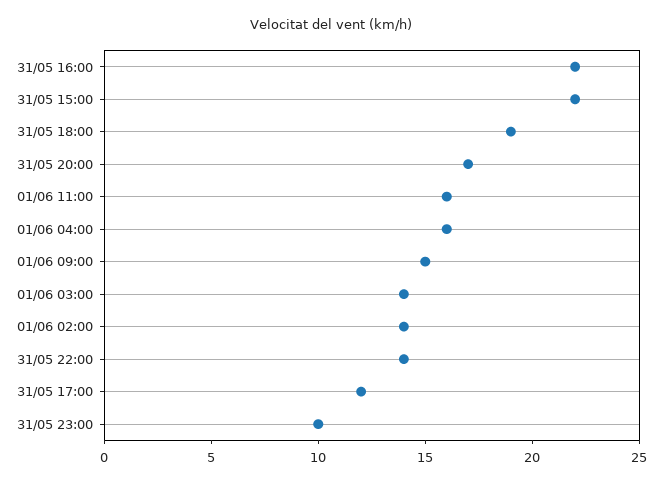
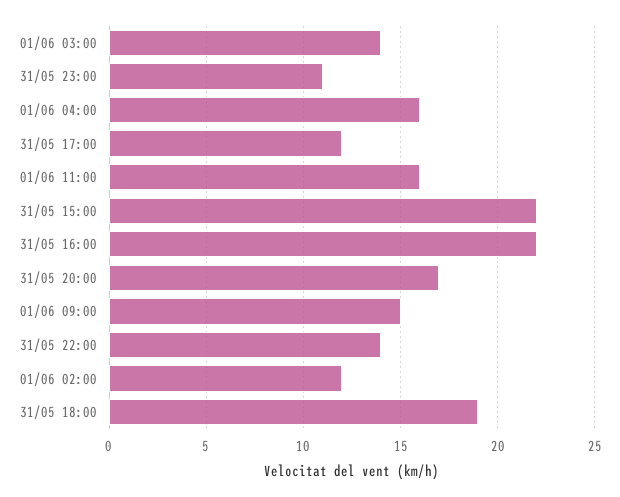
  {
    "31/05 16:00": 22,
    "31/05 15:00": 22,
    "31/05 18:00": 19,
    "31/05 20:00": 17,
    "01/06 11:00": 16,
    "01/06 04:00": 16,
    "01/06 09:00": 15,
    "01/06 03:00": 14,
-   "01/06 02:00": 14,
+   "01/06 02:00": 12,
    "31/05 22:00": 14,
    "31/05 17:00": 12,
-   "31/05 23:00": 10
+   "31/05 23:00": 11
  }

